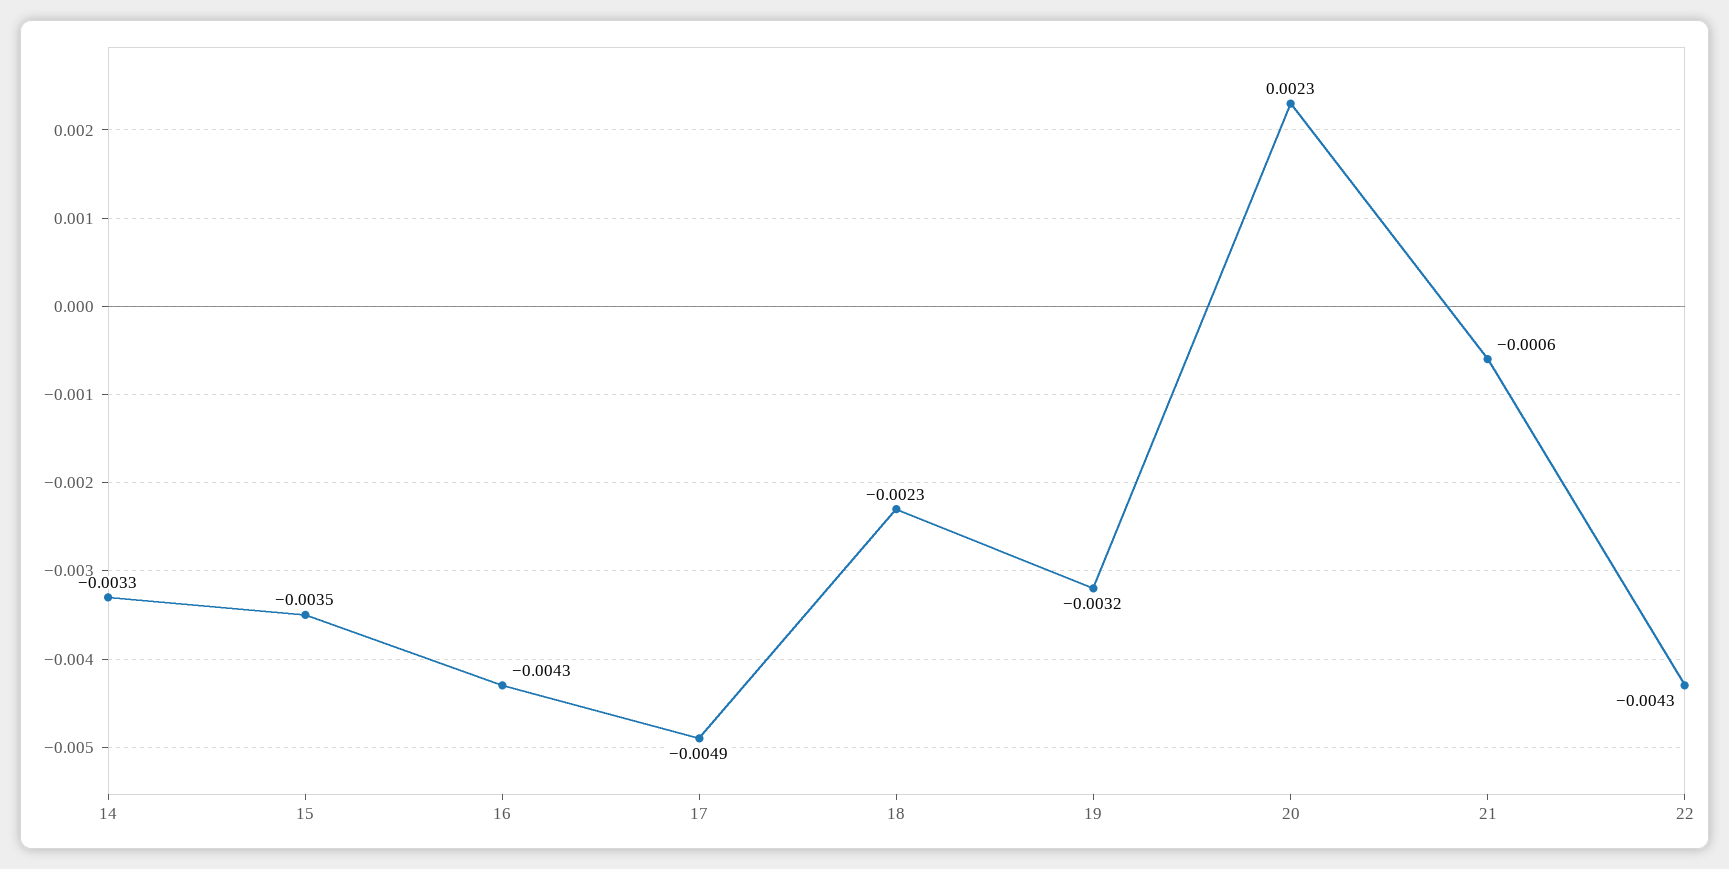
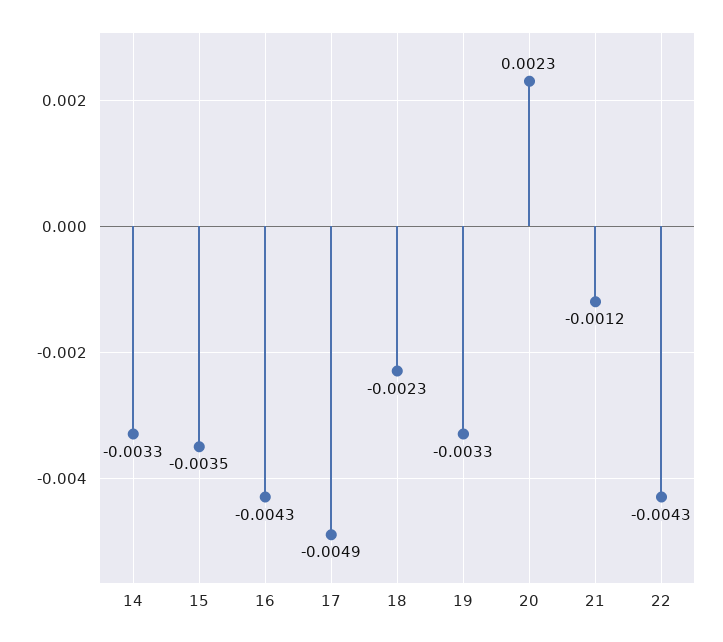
  {
    "14": -0.0033,
    "15": -0.0035,
    "16": -0.0043,
    "17": -0.0049,
    "18": -0.0023,
-   "19": -0.0032,
+   "19": -0.0033,
    "20": 0.0023,
-   "21": -0.0006,
+   "21": -0.0012,
    "22": -0.0043
  }

